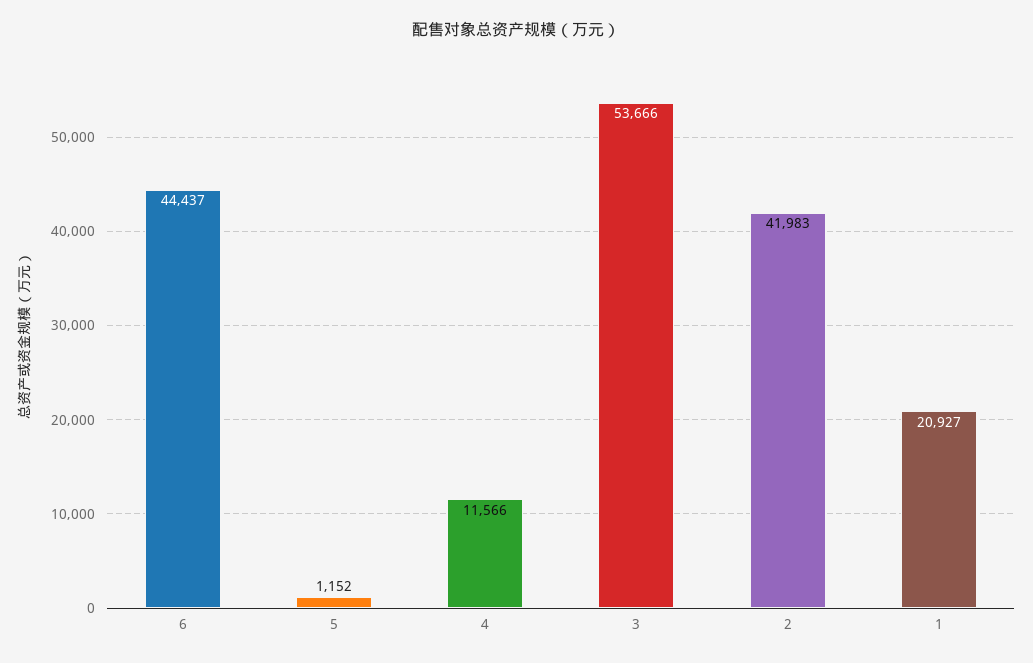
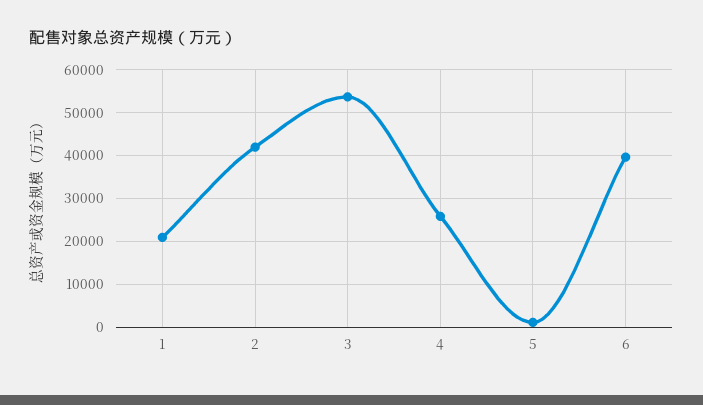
  {
-   "6": 44437,
+   "6": 40000,
    "5": 1152,
-   "4": 11566,
+   "4": 26000,
    "3": 53666,
    "2": 41983,
    "1": 20927
  }

